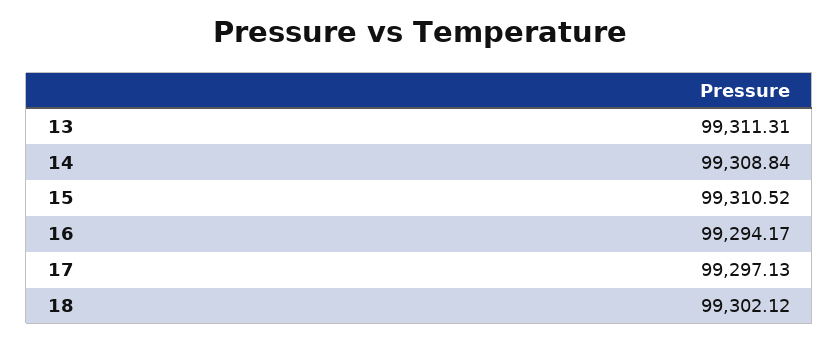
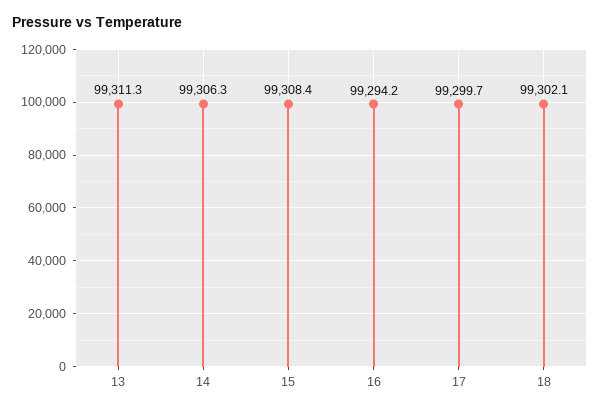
  {
    "13": 99311.31,
-   "14": 99308.84,
+   "14": 99306.3,
-   "15": 99310.52,
+   "15": 99308.4,
    "16": 99294.17,
-   "17": 99297.13,
+   "17": 99299.7,
    "18": 99302.12
  }

